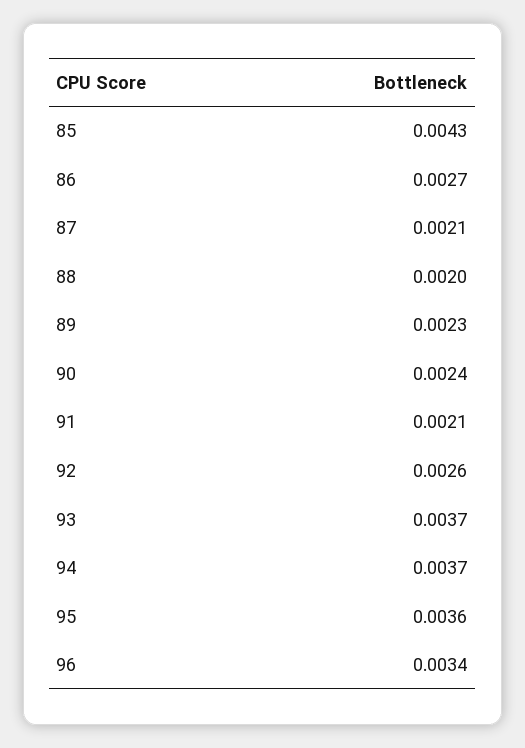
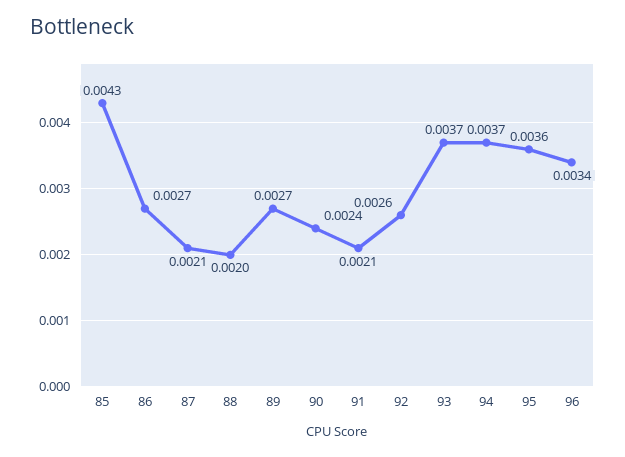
  {
    "85": 0.0043,
    "86": 0.0027,
    "87": 0.0021,
    "88": 0.002,
-   "89": 0.0023,
+   "89": 0.0027,
    "90": 0.0024,
    "91": 0.0021,
    "92": 0.0026,
    "93": 0.0037,
    "94": 0.0037,
    "95": 0.0036,
    "96": 0.0034
  }

